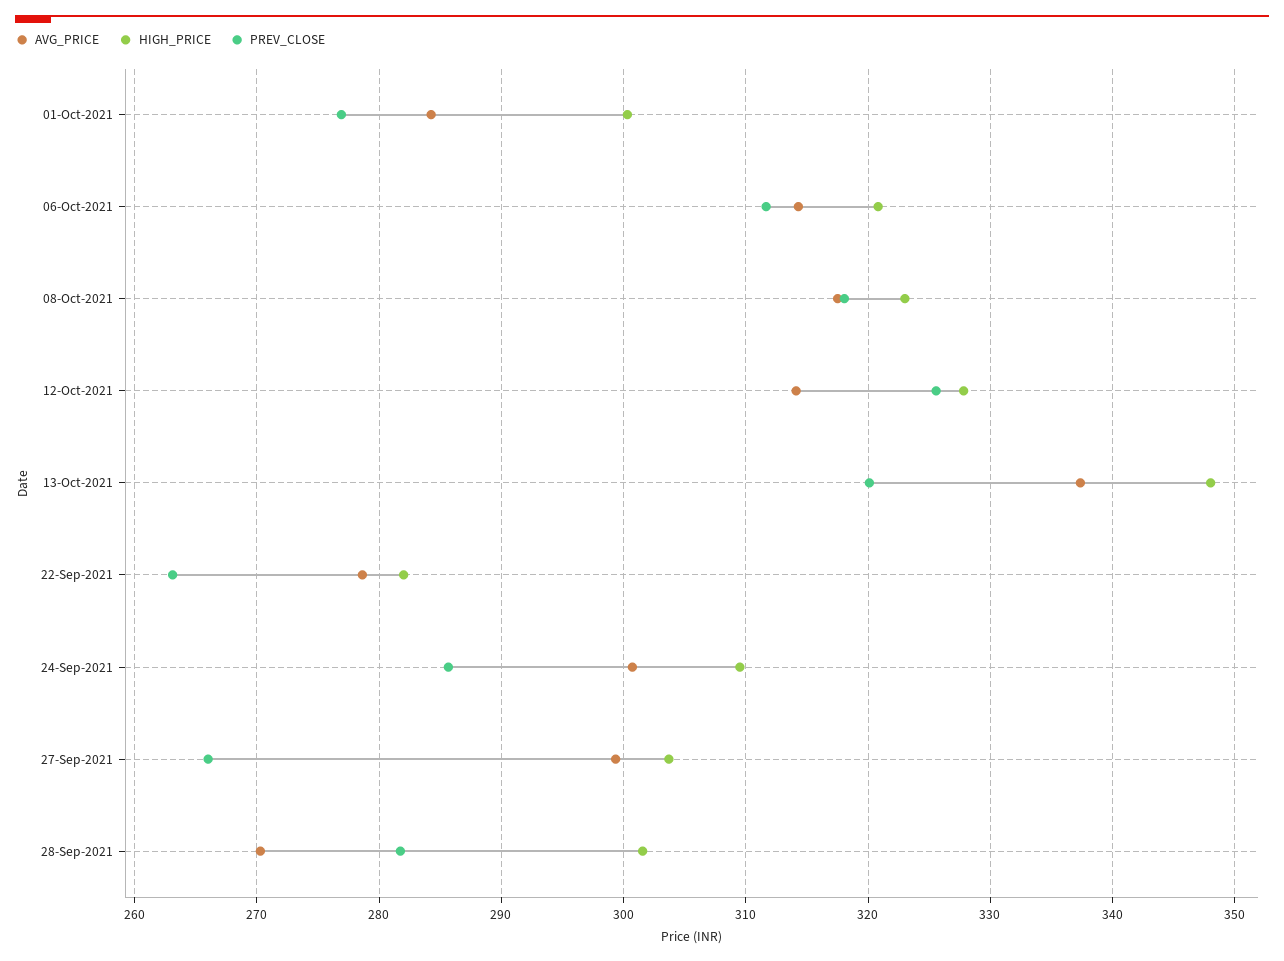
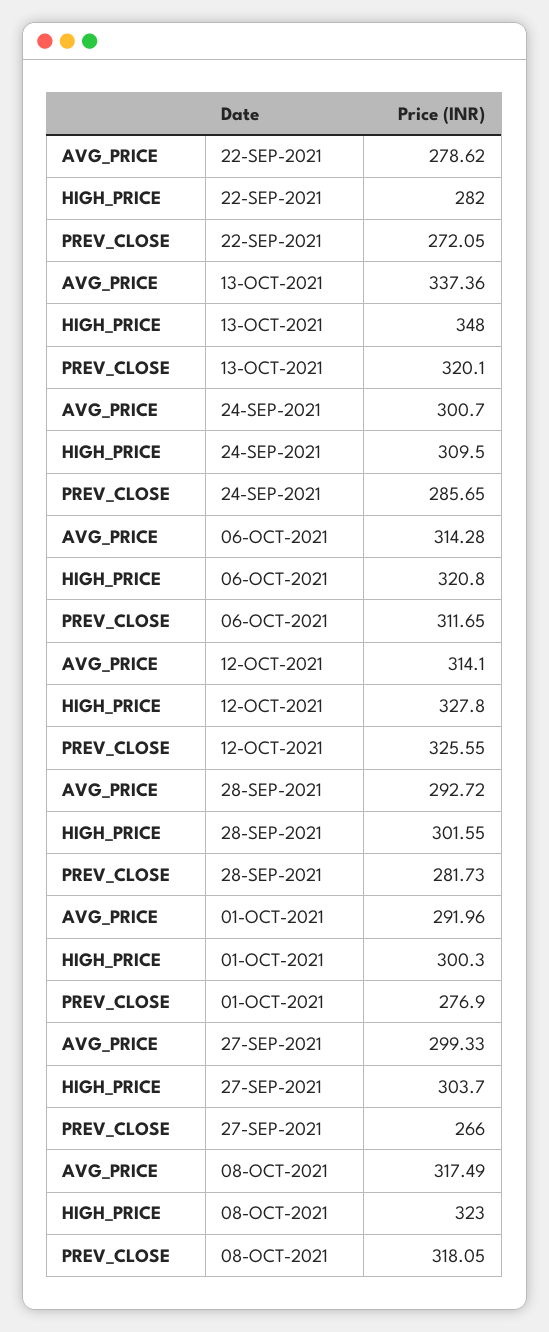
  {
    "AVG_PRICE": {
-     "01-Oct-2021": 284,
+     "01-Oct-2021": 291.96,
      "06-Oct-2021": 314.28,
      "08-Oct-2021": 317.49,
      "12-Oct-2021": 314.1,
      "13-Oct-2021": 337.36,
      "22-Sep-2021": 278.62,
      "24-Sep-2021": 300.7,
      "27-Sep-2021": 299.33,
-     "28-Sep-2021": 270
+     "28-Sep-2021": 292.72
    },
    "HIGH_PRICE": {
      "01-Oct-2021": 300.3,
      "06-Oct-2021": 320.8,
      "08-Oct-2021": 323,
      "12-Oct-2021": 327.8,
      "13-Oct-2021": 348,
      "22-Sep-2021": 282,
      "24-Sep-2021": 309.5,
      "27-Sep-2021": 303.7,
      "28-Sep-2021": 301.55
    },
    "PREV_CLOSE": {
      "01-Oct-2021": 276.9,
      "06-Oct-2021": 311.65,
      "08-Oct-2021": 318.05,
      "12-Oct-2021": 325.55,
      "13-Oct-2021": 320.1,
-     "22-Sep-2021": 263,
+     "22-Sep-2021": 272.05,
      "24-Sep-2021": 285.65,
      "27-Sep-2021": 266,
      "28-Sep-2021": 281.73
    }
  }

